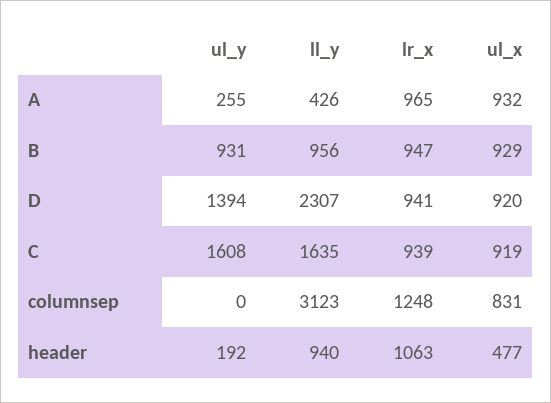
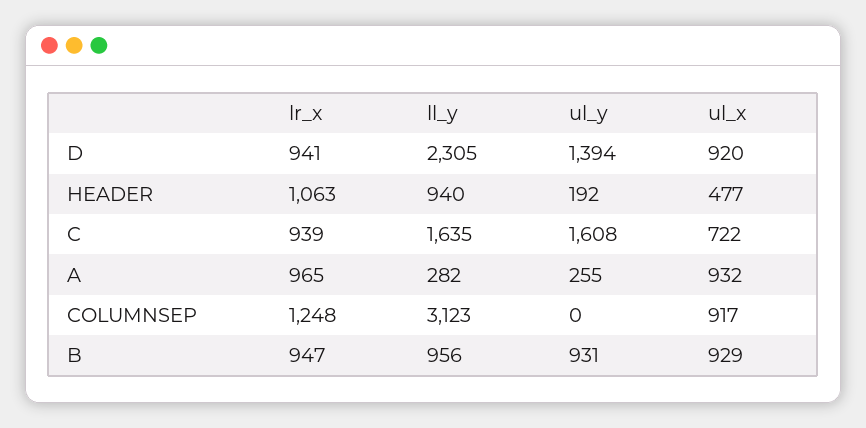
  {
    "ul_y": {
      "A": 255,
      "B": 931,
      "D": 1394,
      "C": 1608,
      "columnsep": 0,
      "header": 192
    },
    "ll_y": {
-     "A": 426,
+     "A": 282,
      "B": 956,
-     "D": 2307,
+     "D": 2305,
      "C": 1635,
      "columnsep": 3123,
      "header": 940
    },
    "lr_x": {
      "A": 965,
      "B": 947,
      "D": 941,
      "C": 939,
      "columnsep": 1248,
      "header": 1063
    },
    "ul_x": {
      "A": 932,
      "B": 929,
      "D": 920,
-     "C": 919,
+     "C": 722,
-     "columnsep": 831,
+     "columnsep": 917,
      "header": 477
    }
  }

